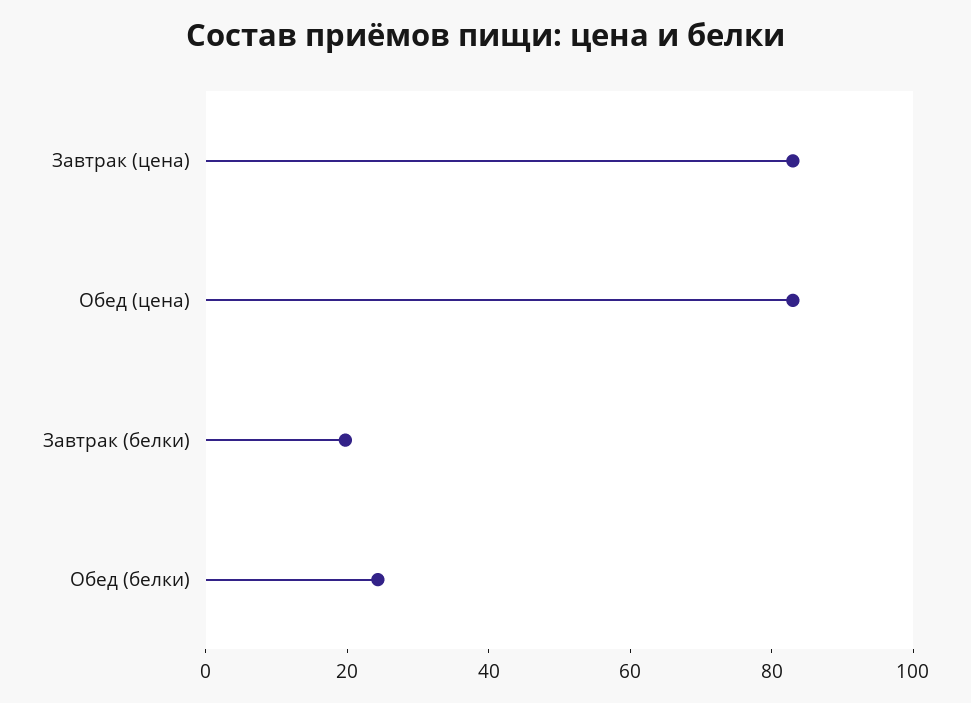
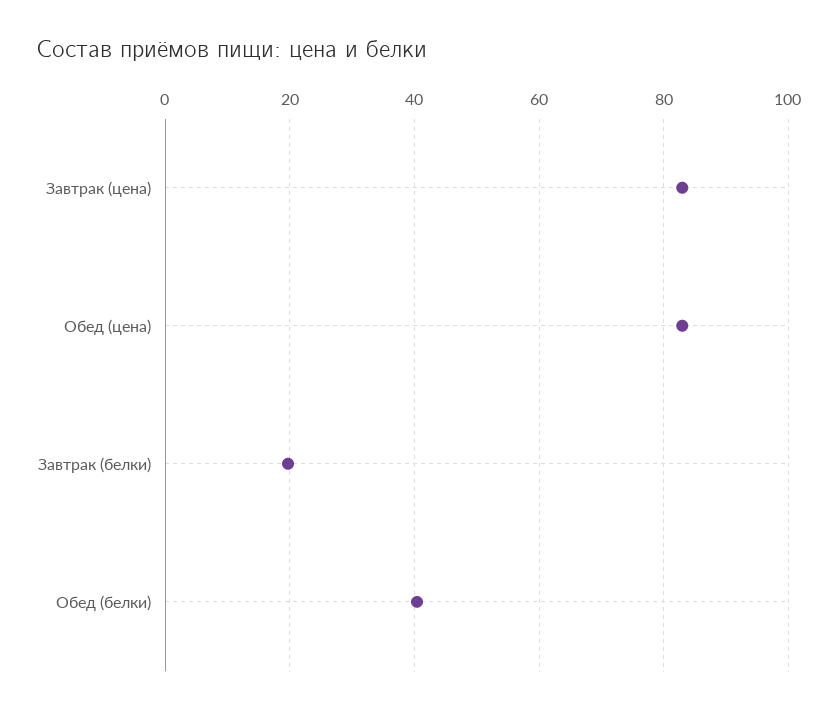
  {
    "Завтрак (цена)": 84,
    "Обед (цена)": 84,
    "Завтрак (белки)": 20,
-   "Обед (белки)": 25
+   "Обед (белки)": 40
  }

